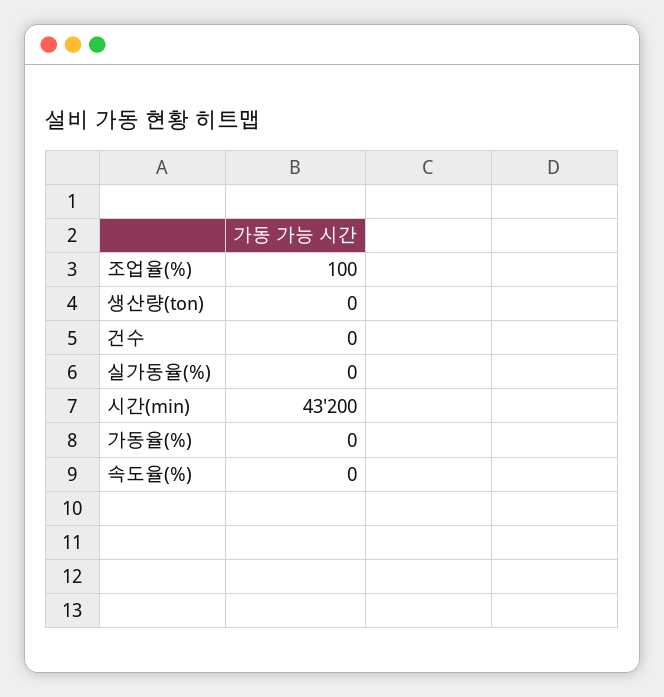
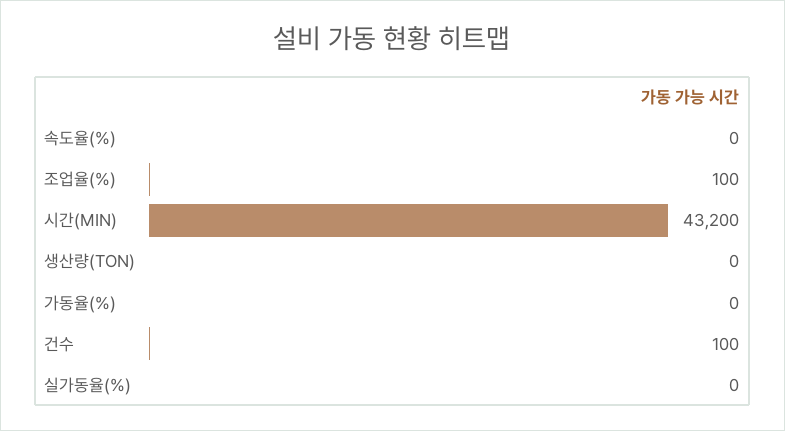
  {
    "조업율(%)": 100,
    "생산량(ton)": 0,
-   "건수": 0,
+   "건수": 100,
    "실가동율(%)": 0,
    "시간(min)": 43200,
    "가동율(%)": 0,
    "속도율(%)": 0
  }

